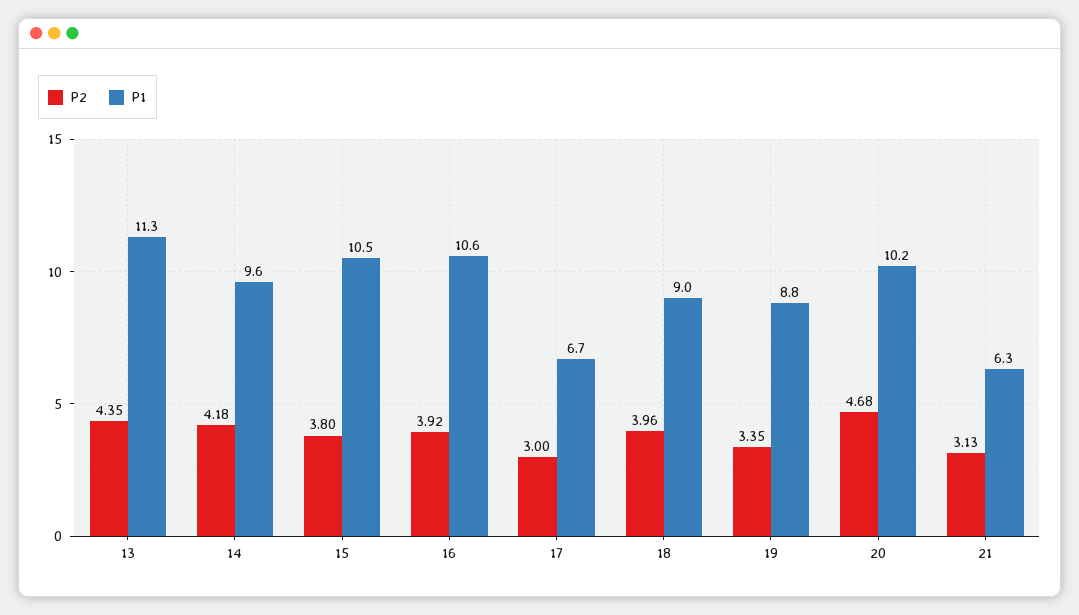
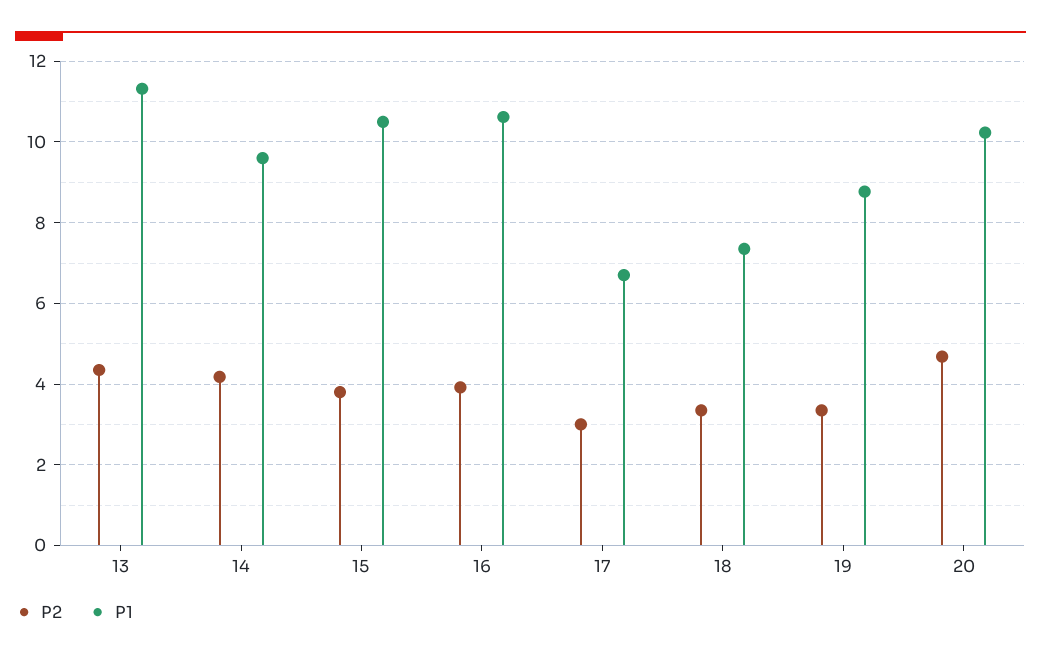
  {
    "P2": {
      "13": 4.35,
      "14": 4.18,
      "15": 3.8,
      "16": 3.92,
      "17": 3,
-     "18": 3.96,
+     "18": 3.4,
      "19": 3.35,
-     "20": 4.68,
+     "20": 4.68
-     "21": 3.13
    },
    "P1": {
      "13": 11.3,
      "14": 9.6,
      "15": 10.5,
      "16": 10.6,
      "17": 6.7,
-     "18": 9,
+     "18": 7.4,
      "19": 8.8,
-     "20": 10.2,
+     "20": 10.2
-     "21": 6.3
    }
  }

